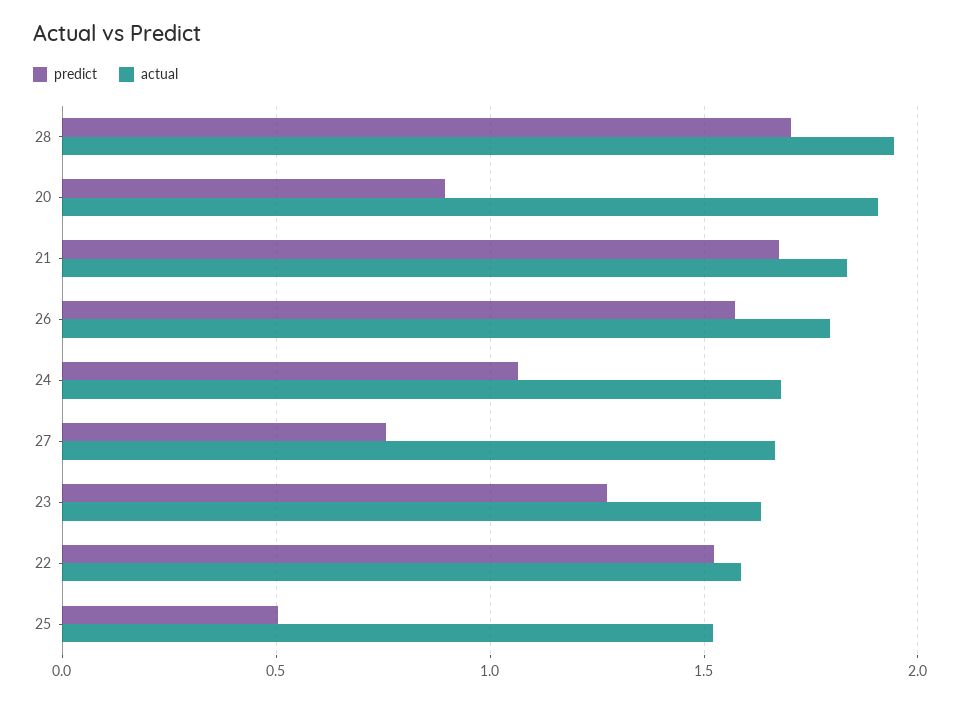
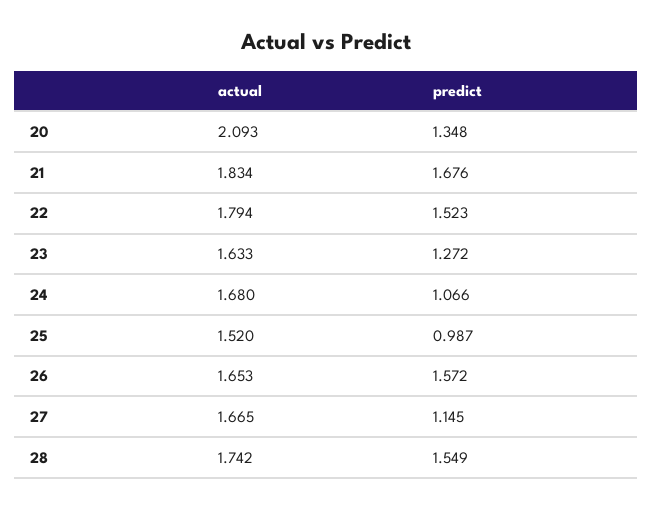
  {
    "predict": {
-     "28": 1.7,
+     "28": 1.549,
-     "20": 0.9,
+     "20": 1.348,
      "21": 1.676,
      "26": 1.572,
      "24": 1.066,
-     "27": 0.75,
+     "27": 1.145,
      "23": 1.272,
      "22": 1.523,
-     "25": 0.5
+     "25": 0.987
    },
    "actual": {
-     "28": 1.95,
+     "28": 1.742,
-     "20": 1.9,
+     "20": 2.093,
      "21": 1.834,
-     "26": 1.8,
+     "26": 1.653,
      "24": 1.68,
      "27": 1.665,
      "23": 1.633,
-     "22": 1.6,
+     "22": 1.794,
      "25": 1.52
    }
  }

